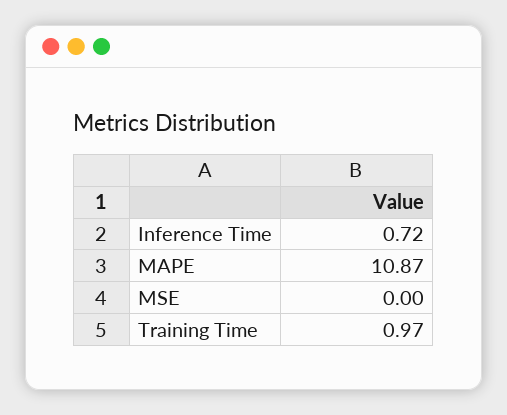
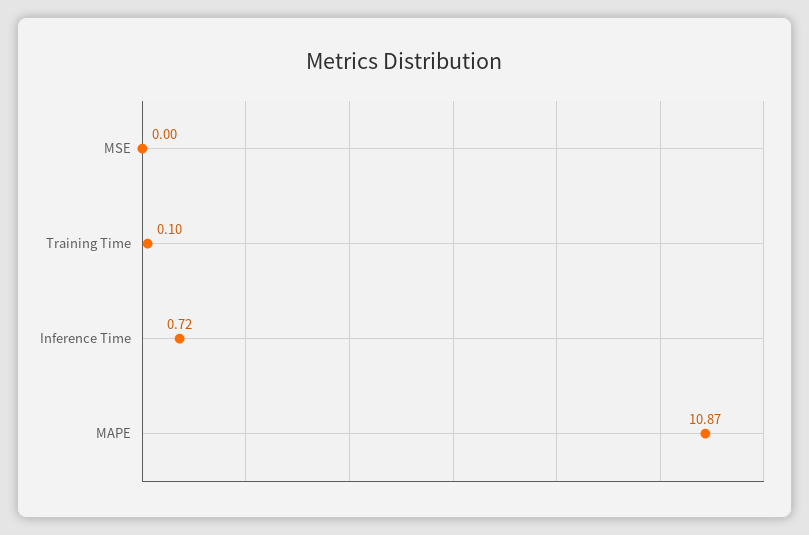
  {
    "Inference Time": 0.72,
    "MAPE": 10.87,
    "MSE": 0,
-   "Training Time": 0.97
+   "Training Time": 0.1
  }

